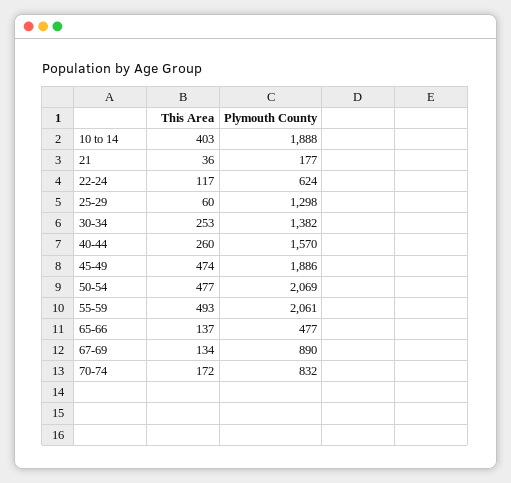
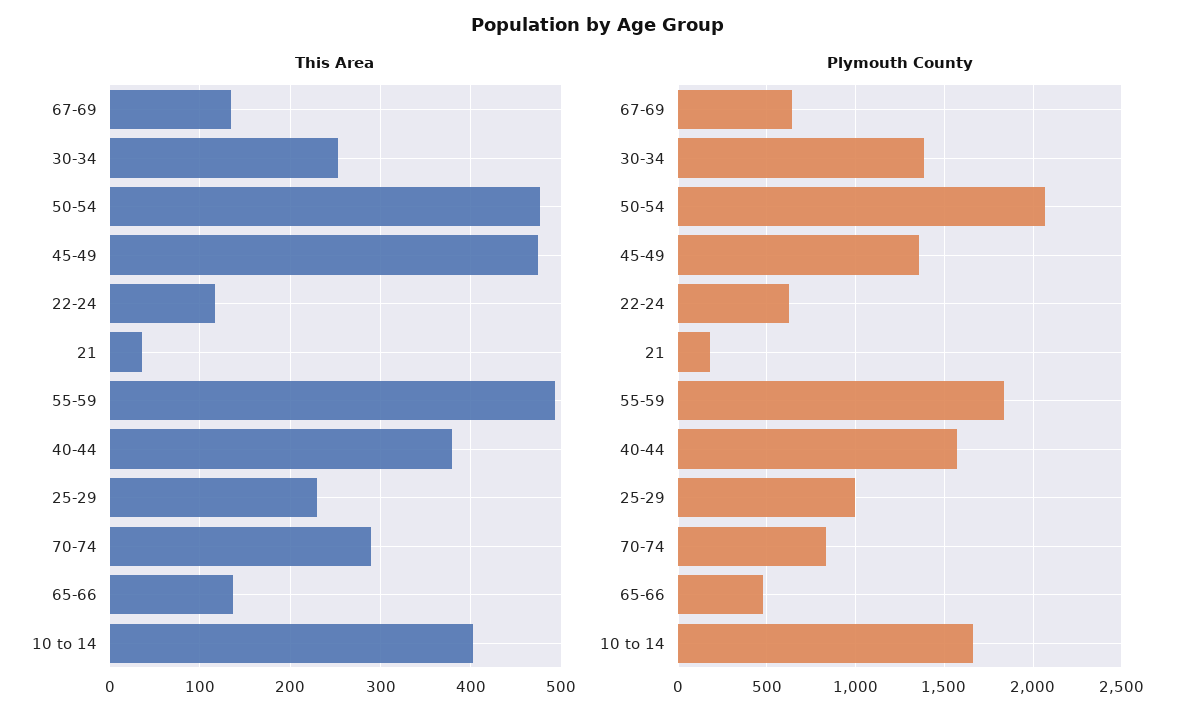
  {
    "This Area": {
      "10 to 14": 403,
      "21": 36,
      "22-24": 117,
-     "25-29": 60,
+     "25-29": 230,
      "30-34": 253,
-     "40-44": 260,
+     "40-44": 380,
      "45-49": 474,
      "50-54": 477,
      "55-59": 493,
      "65-66": 137,
      "67-69": 134,
-     "70-74": 172
+     "70-74": 290
    },
    "Plymouth County": {
-     "10 to 14": 1888,
+     "10 to 14": 1650,
      "21": 177,
      "22-24": 624,
-     "25-29": 1298,
+     "25-29": 1000,
      "30-34": 1382,
      "40-44": 1570,
-     "45-49": 1886,
+     "45-49": 1350,
      "50-54": 2069,
-     "55-59": 2061,
+     "55-59": 1850,
      "65-66": 477,
-     "67-69": 890,
+     "67-69": 650,
      "70-74": 832
    }
  }

